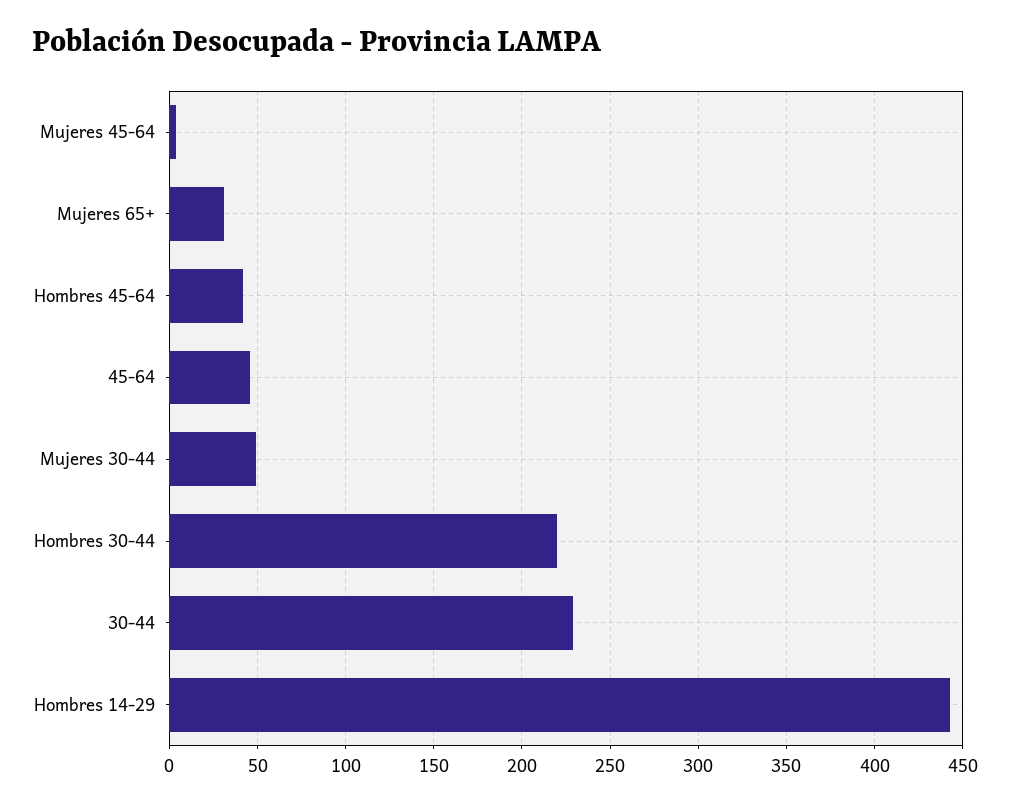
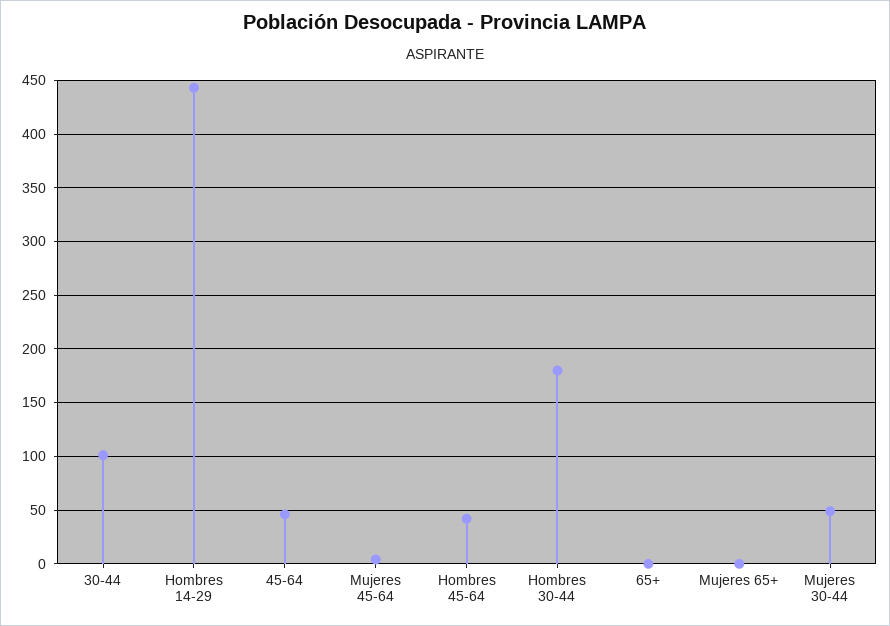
  {
    "Mujeres 45-64": 5,
-   "Mujeres 65+": 30,
+   "Mujeres 65+": 0,
    "Hombres 45-64": 40,
    "45-64": 45,
    "Mujeres 30-44": 50,
-   "Hombres 30-44": 220,
+   "Hombres 30-44": 180,
-   "30-44": 230,
+   "30-44": 100,
-   "Hombres 14-29": 445
+   "Hombres 14-29": 445,
+   "65+": 0
  }

